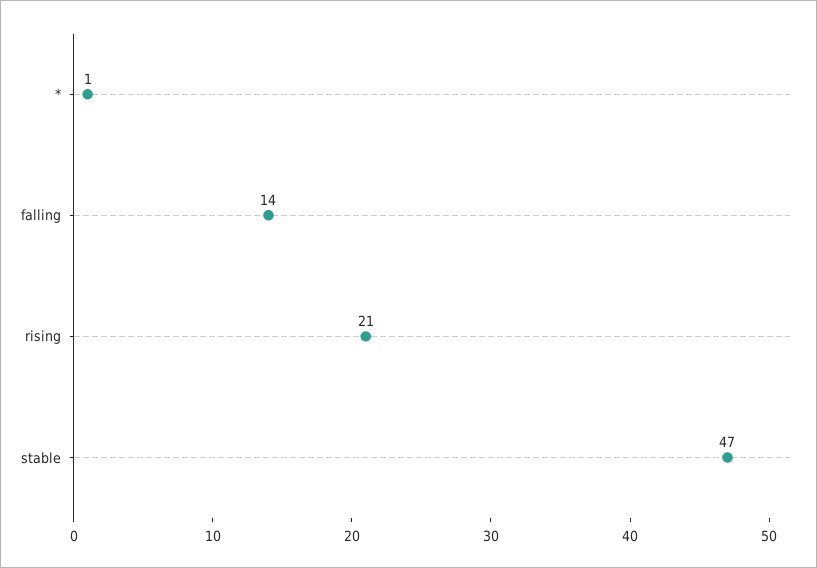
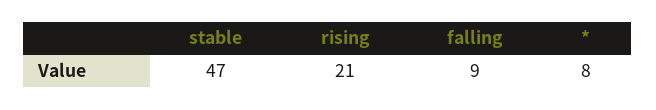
  {
-   "*": 1,
+   "*": 8,
-   "falling": 14,
+   "falling": 9,
    "rising": 21,
    "stable": 47
  }

